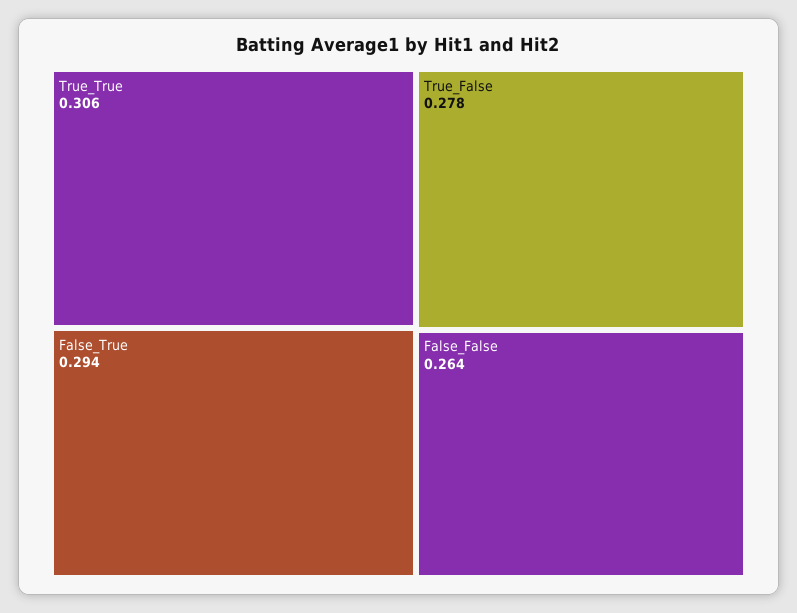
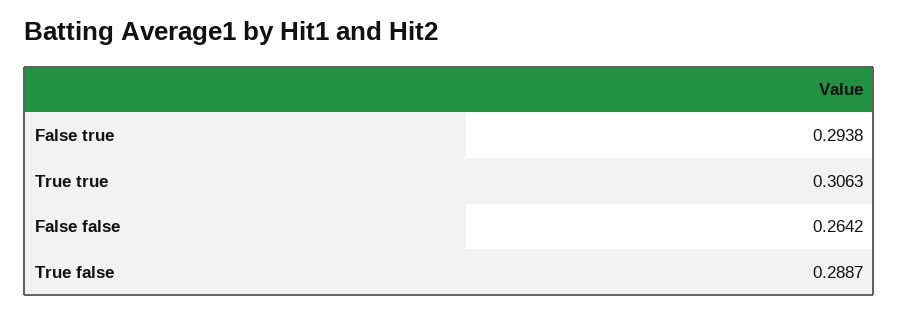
  {
    "True_True": 0.3063,
    "False_True": 0.2938,
-   "True_False": 0.278,
+   "True_False": 0.2887,
    "False_False": 0.2642
  }

